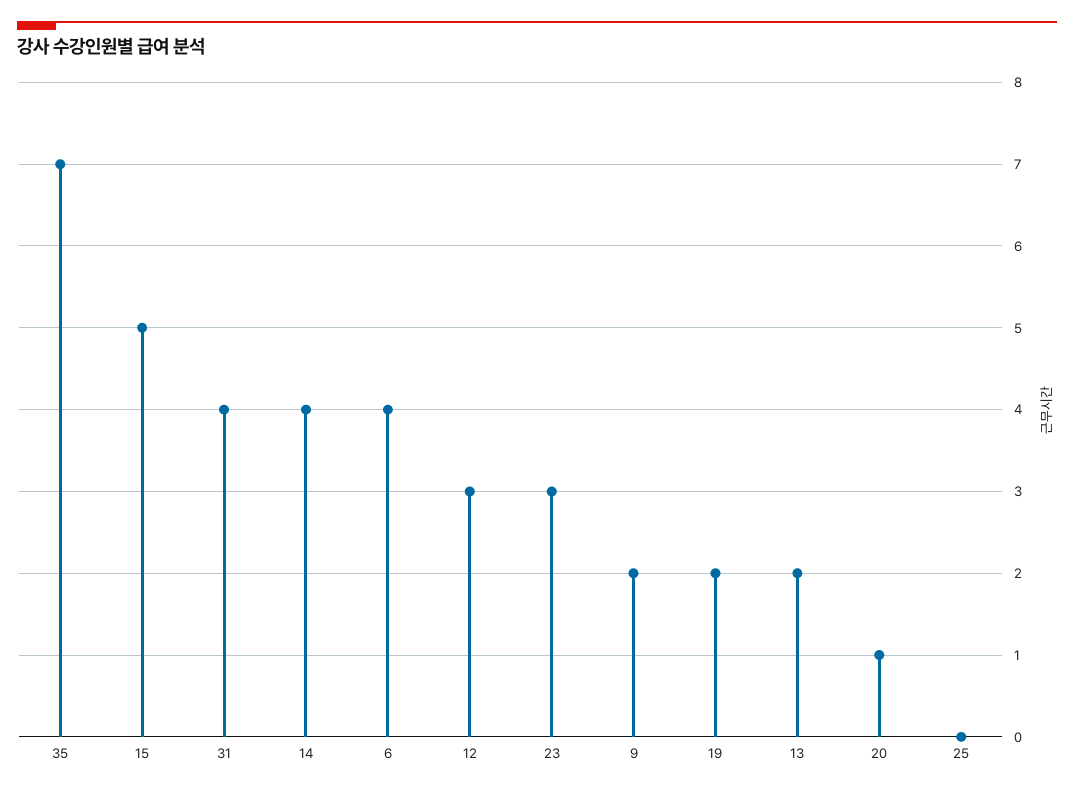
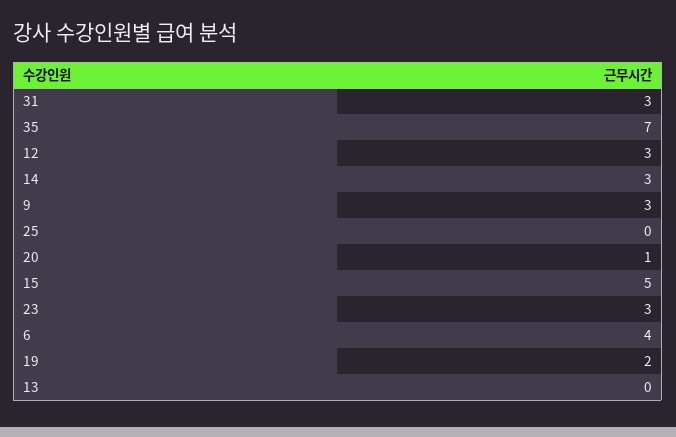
  {
    "35": 7,
    "15": 5,
-   "31": 4,
+   "31": 3,
-   "14": 4,
+   "14": 3,
    "6": 4,
    "12": 3,
    "23": 3,
-   "9": 2,
+   "9": 3,
    "19": 2,
-   "13": 2,
+   "13": 0,
    "20": 1,
    "25": 0
  }

